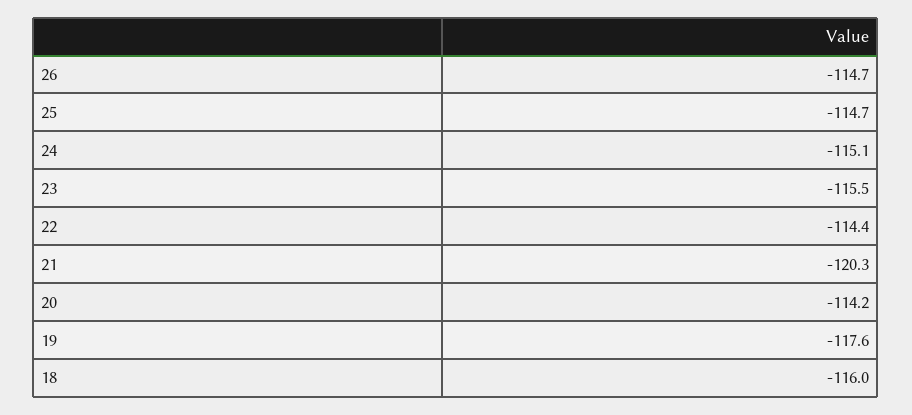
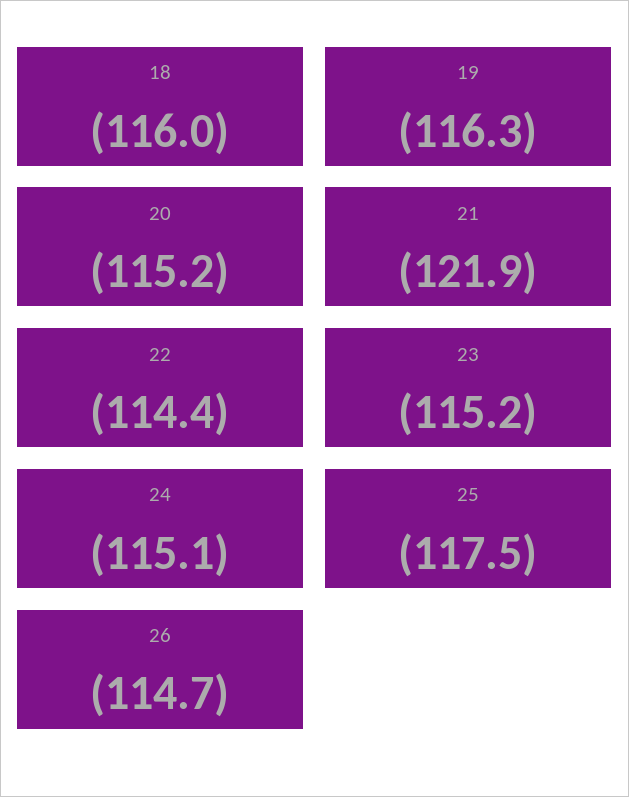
  {
    "26": -114.7,
-   "25": -114.7,
+   "25": -117.5,
    "24": -115.1,
-   "23": -115.5,
+   "23": -115.2,
    "22": -114.4,
-   "21": -120.3,
+   "21": -121.9,
-   "20": -114.2,
+   "20": -115.2,
-   "19": -117.6,
+   "19": -116.3,
    "18": -116
  }

